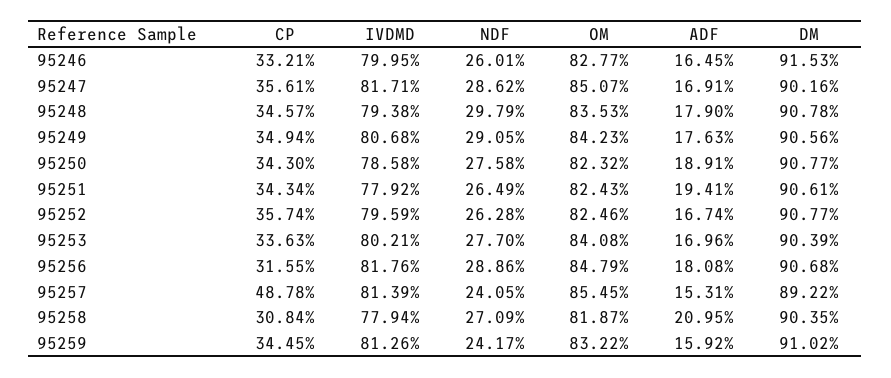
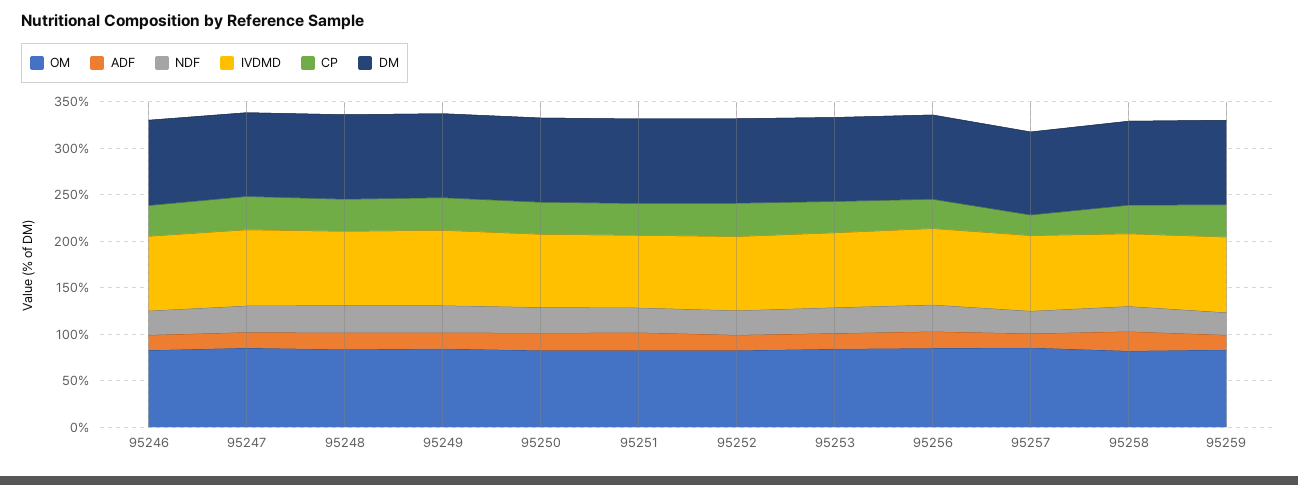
  {
    "CP": {
      "95246": 33.21,
      "95247": 35.61,
      "95248": 34.57,
      "95249": 34.94,
      "95250": 34.3,
      "95251": 34.34,
      "95252": 35.74,
      "95253": 33.63,
      "95256": 31.55,
-     "95257": 48.78,
+     "95257": 20,
      "95258": 30.84,
      "95259": 34.45
    },
    "IVDMD": {
      "95246": 79.95,
      "95247": 81.71,
      "95248": 79.38,
      "95249": 80.68,
      "95250": 78.58,
      "95251": 77.92,
      "95252": 79.59,
      "95253": 80.21,
      "95256": 81.76,
      "95257": 81.39,
      "95258": 77.94,
      "95259": 81.26
    },
    "NDF": {
      "95246": 26.01,
      "95247": 28.62,
      "95248": 29.79,
      "95249": 29.05,
      "95250": 27.58,
      "95251": 26.49,
      "95252": 26.28,
      "95253": 27.7,
      "95256": 28.86,
      "95257": 24.05,
      "95258": 27.09,
      "95259": 24.17
    },
    "OM": {
      "95246": 82.77,
      "95247": 85.07,
      "95248": 83.53,
      "95249": 84.23,
      "95250": 82.32,
      "95251": 82.43,
      "95252": 82.46,
      "95253": 84.08,
      "95256": 84.79,
      "95257": 85.45,
      "95258": 81.87,
      "95259": 83.22
    },
    "ADF": {
      "95246": 16.45,
      "95247": 16.91,
      "95248": 17.9,
      "95249": 17.63,
      "95250": 18.91,
      "95251": 19.41,
      "95252": 16.74,
      "95253": 16.96,
      "95256": 18.08,
      "95257": 15.31,
      "95258": 20.95,
      "95259": 15.92
    },
    "DM": {
      "95246": 91.53,
      "95247": 90.16,
      "95248": 90.78,
      "95249": 90.56,
      "95250": 90.77,
      "95251": 90.61,
      "95252": 90.77,
      "95253": 90.39,
      "95256": 90.68,
      "95257": 89.22,
      "95258": 90.35,
      "95259": 91.02
    }
  }

